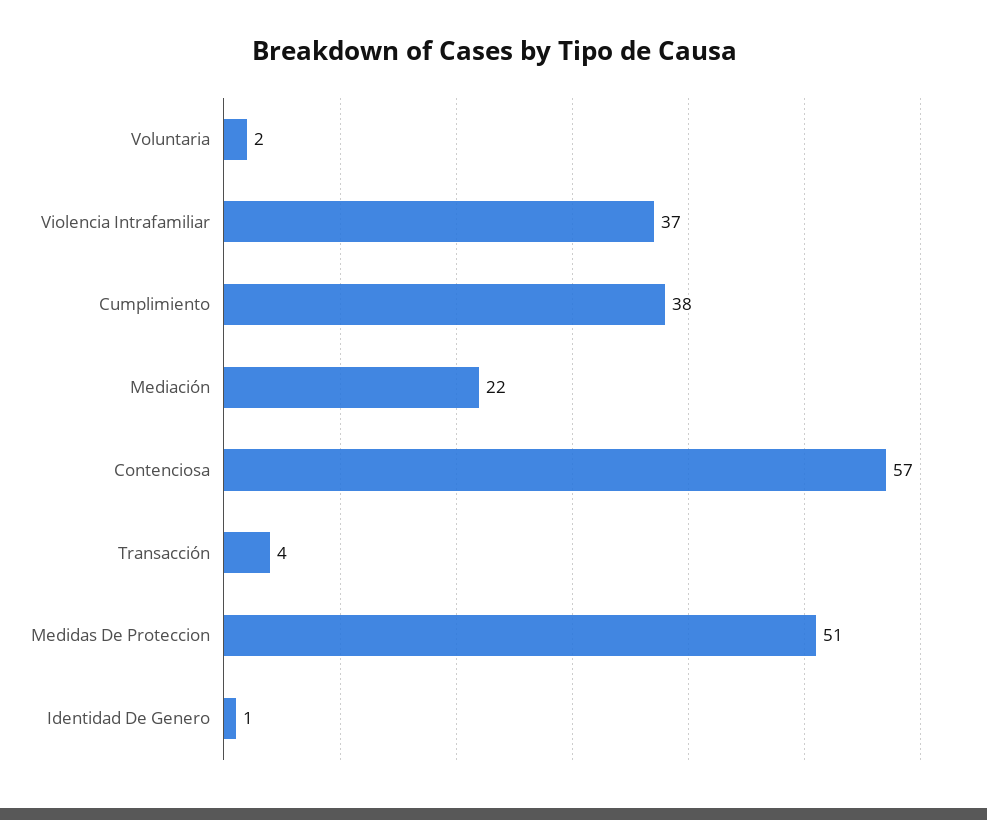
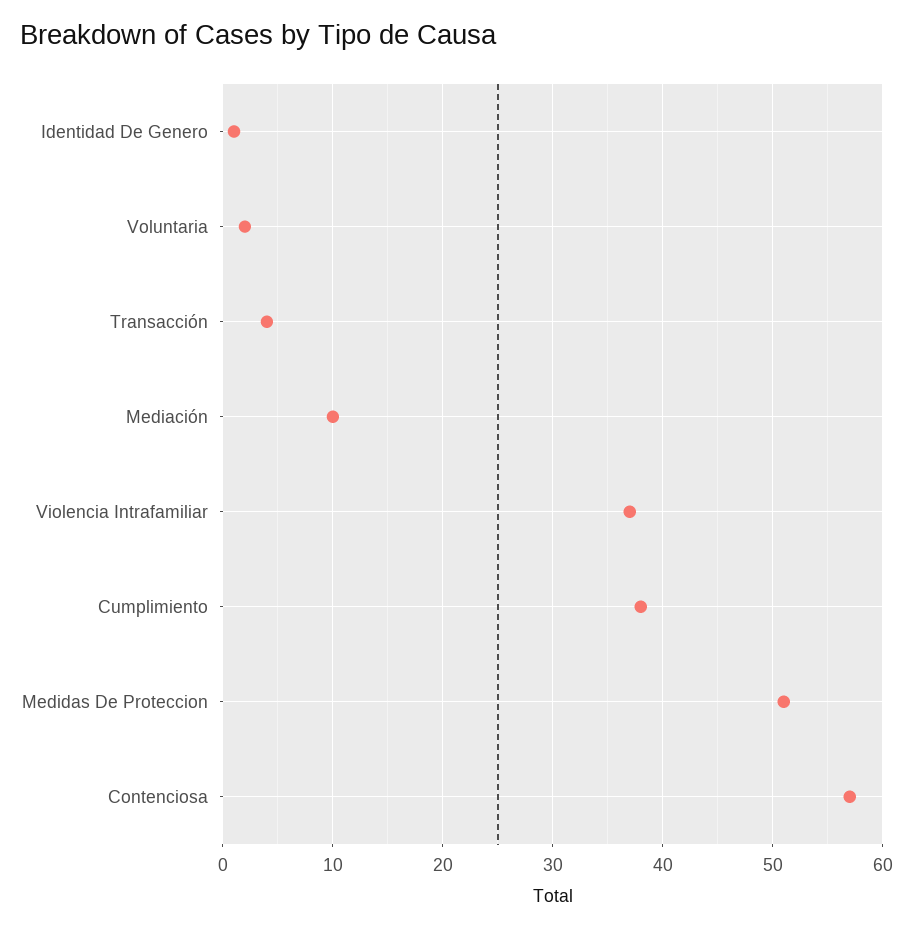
  {
    "Voluntaria": 2,
    "Violencia Intrafamiliar": 37,
    "Cumplimiento": 38,
-   "Mediación": 22,
+   "Mediación": 10,
    "Contenciosa": 57,
    "Transacción": 4,
    "Medidas De Proteccion": 51,
    "Identidad De Genero": 1
  }

